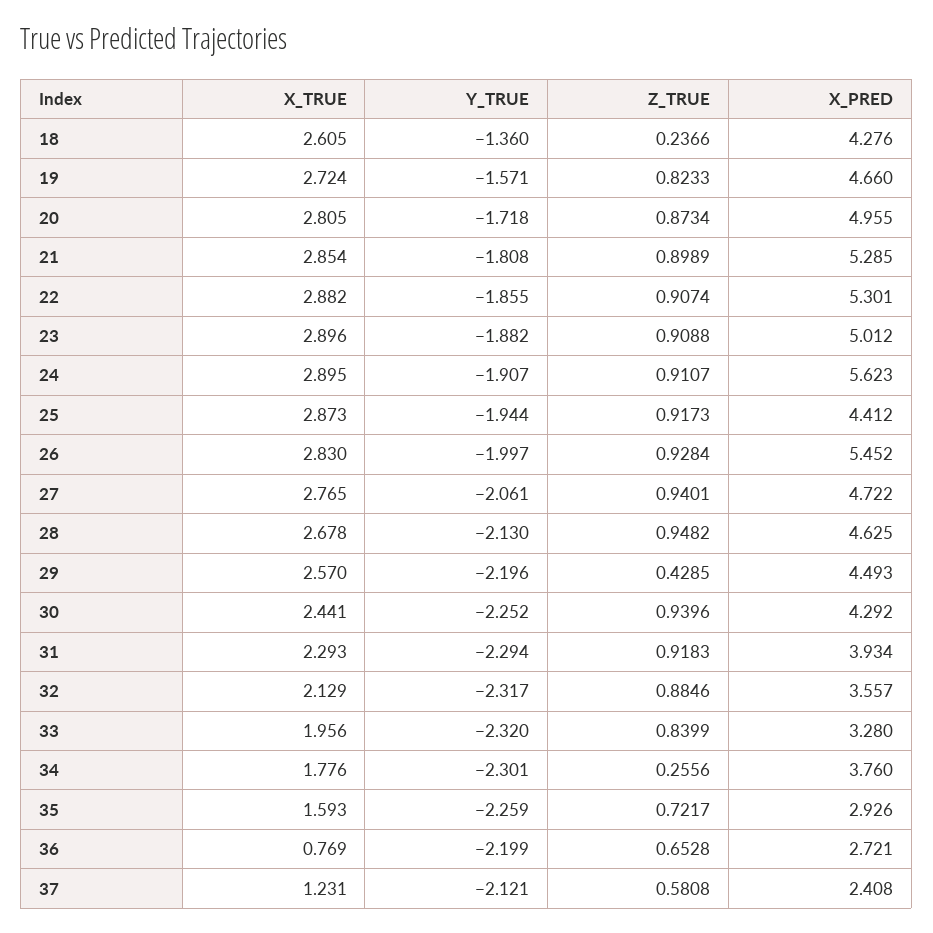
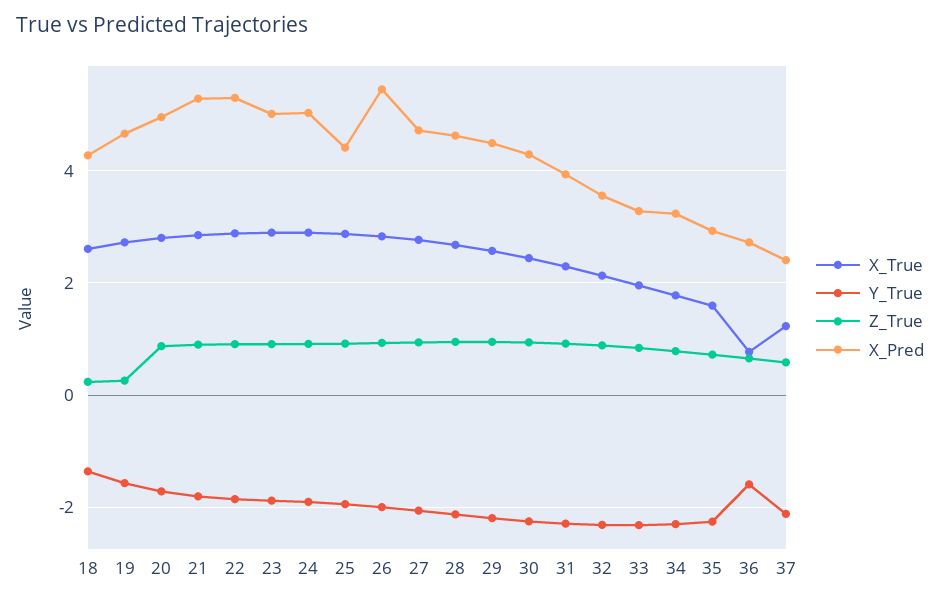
  {
    "X_TRUE": {
      "18": 2.605,
      "19": 2.724,
      "20": 2.805,
      "21": 2.854,
      "22": 2.882,
      "23": 2.896,
      "24": 2.895,
      "25": 2.873,
      "26": 2.83,
      "27": 2.765,
      "28": 2.678,
      "29": 2.57,
      "30": 2.441,
      "31": 2.293,
      "32": 2.129,
      "33": 1.956,
      "34": 1.776,
      "35": 1.593,
      "36": 0.769,
      "37": 1.231
    },
    "Y_TRUE": {
      "18": -1.36,
      "19": -1.571,
      "20": -1.718,
      "21": -1.808,
      "22": -1.855,
      "23": -1.882,
      "24": -1.907,
      "25": -1.944,
      "26": -1.997,
      "27": -2.061,
      "28": -2.13,
      "29": -2.196,
      "30": -2.252,
      "31": -2.294,
      "32": -2.317,
      "33": -2.32,
      "34": -2.301,
      "35": -2.259,
-     "36": -2.199,
+     "36": -1.6,
      "37": -2.121
    },
    "Z_TRUE": {
      "18": 0.2366,
-     "19": 0.8233,
+     "19": 0.2,
      "20": 0.8734,
      "21": 0.8989,
      "22": 0.9074,
      "23": 0.9088,
      "24": 0.9107,
      "25": 0.9173,
      "26": 0.9284,
      "27": 0.9401,
      "28": 0.9482,
-     "29": 0.4285,
+     "29": 1,
      "30": 0.9396,
      "31": 0.9183,
      "32": 0.8846,
      "33": 0.8399,
-     "34": 0.2556,
+     "34": 0.8,
      "35": 0.7217,
      "36": 0.6528,
      "37": 0.5808
    },
    "X_PRED": {
      "18": 4.276,
      "19": 4.66,
      "20": 4.955,
      "21": 5.285,
      "22": 5.301,
      "23": 5.012,
-     "24": 5.623,
+     "24": 5,
      "25": 4.412,
      "26": 5.452,
      "27": 4.722,
      "28": 4.625,
      "29": 4.493,
      "30": 4.292,
      "31": 3.934,
      "32": 3.557,
      "33": 3.28,
-     "34": 3.76,
+     "34": 3.2,
      "35": 2.926,
      "36": 2.721,
      "37": 2.408
    }
  }

